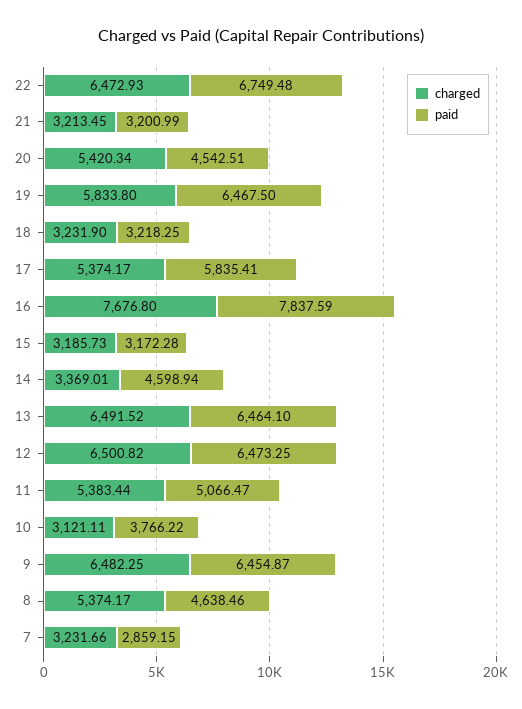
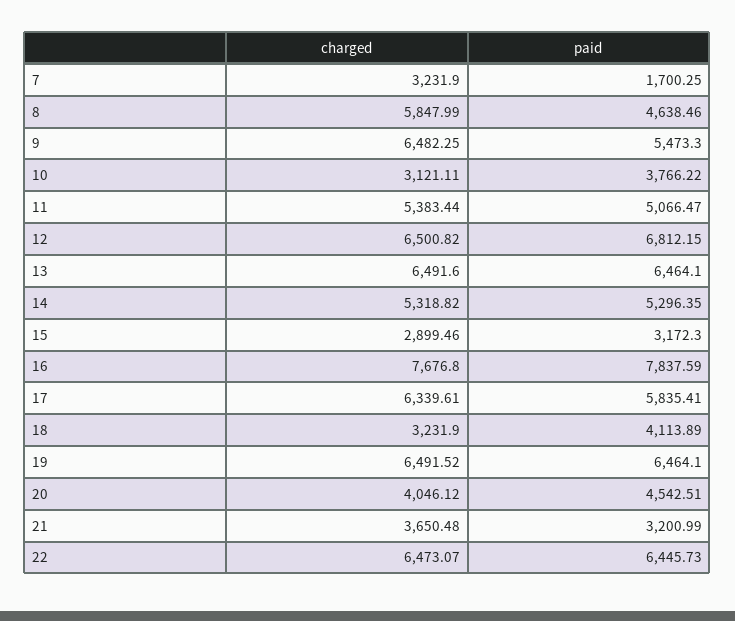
  {
    "charged": {
-     "22": 6472.93,
+     "22": 6473.07,
-     "21": 3213.45,
+     "21": 3650.48,
-     "20": 5420.34,
+     "20": 4046.12,
-     "19": 5833.8,
+     "19": 6491.52,
      "18": 3231.9,
-     "17": 5374.17,
+     "17": 6339.61,
      "16": 7676.8,
-     "15": 3185.73,
+     "15": 2899.46,
-     "14": 3369.01,
+     "14": 5318.82,
-     "13": 6491.52,
+     "13": 6491.6,
      "12": 6500.82,
      "11": 5383.44,
      "10": 3121.11,
      "9": 6482.25,
-     "8": 5374.17,
+     "8": 5847.99,
-     "7": 3231.66
+     "7": 3231.9
    },
    "paid": {
-     "22": 6749.48,
+     "22": 6445.73,
      "21": 3200.99,
      "20": 4542.51,
-     "19": 6467.5,
+     "19": 6464.1,
-     "18": 3218.25,
+     "18": 4113.89,
      "17": 5835.41,
      "16": 7837.59,
-     "15": 3172.28,
+     "15": 3172.3,
-     "14": 4598.94,
+     "14": 5296.35,
      "13": 6464.1,
-     "12": 6473.25,
+     "12": 6812.15,
      "11": 5066.47,
      "10": 3766.22,
-     "9": 6454.87,
+     "9": 5473.3,
      "8": 4638.46,
-     "7": 2859.15
+     "7": 1700.25
    }
  }

